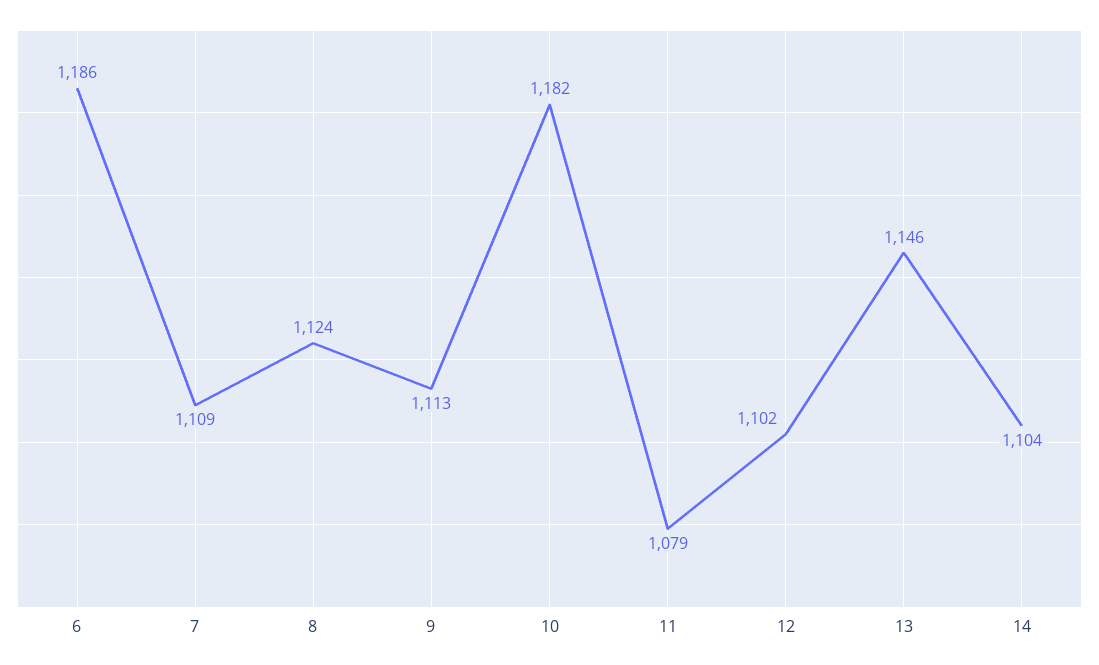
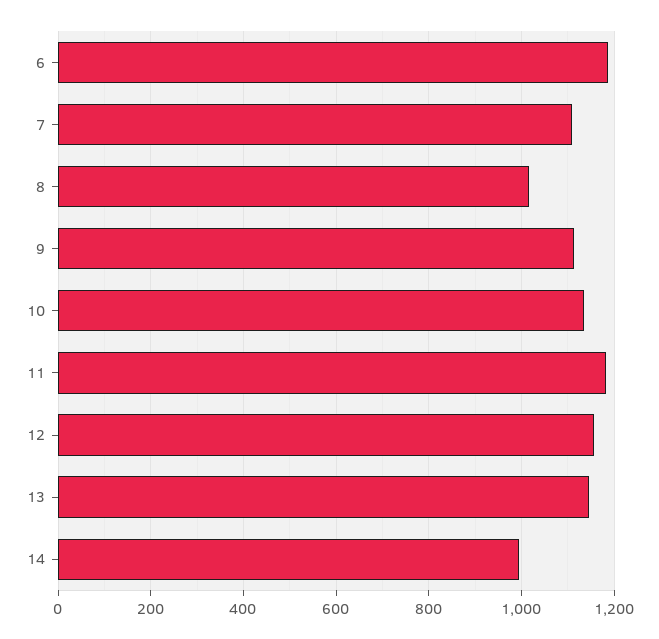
  {
    "6": 1186,
    "7": 1109,
-   "8": 1124,
+   "8": 1020,
    "9": 1113,
-   "10": 1182,
+   "10": 1140,
-   "11": 1079,
+   "11": 1180,
-   "12": 1102,
+   "12": 1160,
    "13": 1146,
-   "14": 1104
+   "14": 1000
  }

